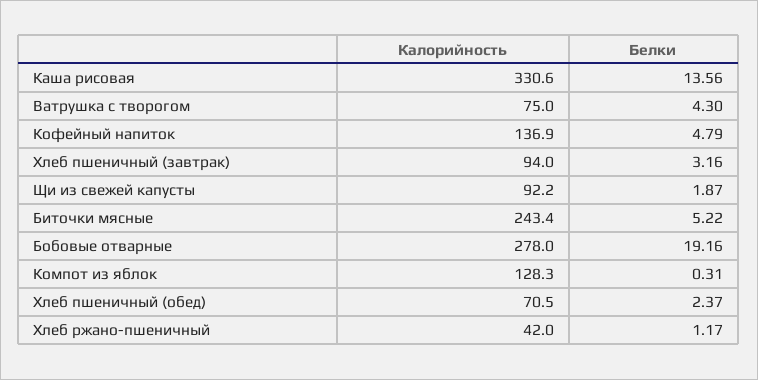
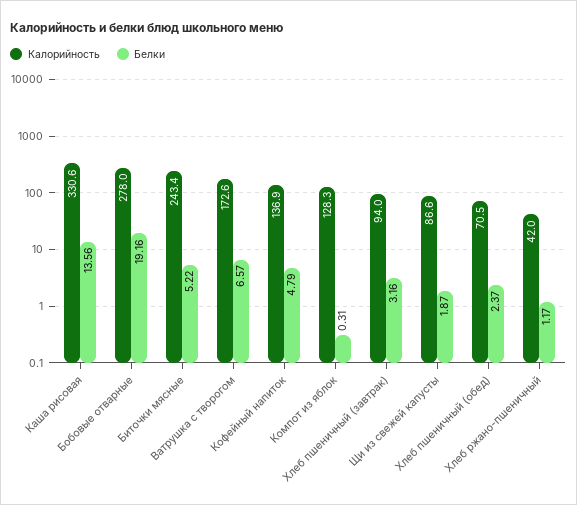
  {
    "Калорийность": {
      "Каша рисовая": 330.6,
-     "Ватрушка с творогом": 75,
+     "Ватрушка с творогом": 172.6,
      "Кофейный напиток": 136.9,
      "Хлеб пшеничный (завтрак)": 94,
-     "Щи из свежей капусты": 92.2,
+     "Щи из свежей капусты": 86.6,
      "Биточки мясные": 243.4,
      "Бобовые отварные": 278,
      "Компот из яблок": 128.3,
      "Хлеб пшеничный (обед)": 70.5,
      "Хлеб ржано-пшеничный": 42
    },
    "Белки": {
      "Каша рисовая": 13.56,
-     "Ватрушка с творогом": 4.3,
+     "Ватрушка с творогом": 6.57,
      "Кофейный напиток": 4.79,
      "Хлеб пшеничный (завтрак)": 3.16,
      "Щи из свежей капусты": 1.87,
      "Биточки мясные": 5.22,
      "Бобовые отварные": 19.16,
      "Компот из яблок": 0.31,
      "Хлеб пшеничный (обед)": 2.37,
      "Хлеб ржано-пшеничный": 1.17
    }
  }

